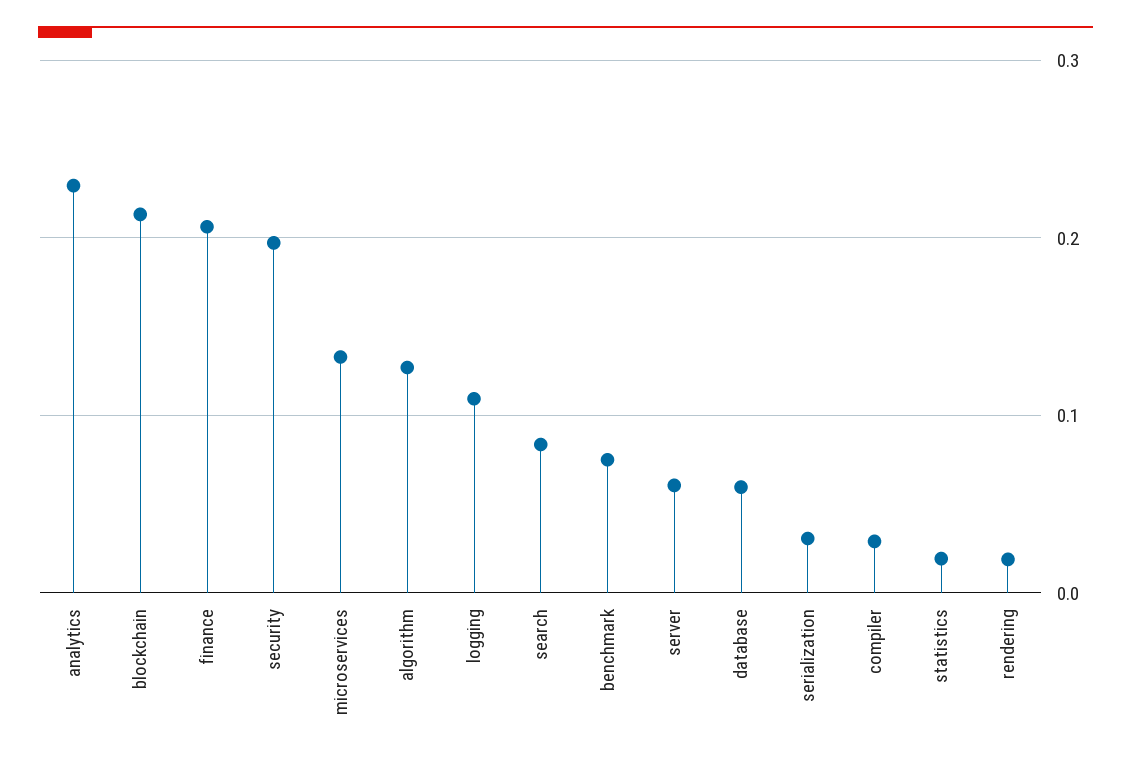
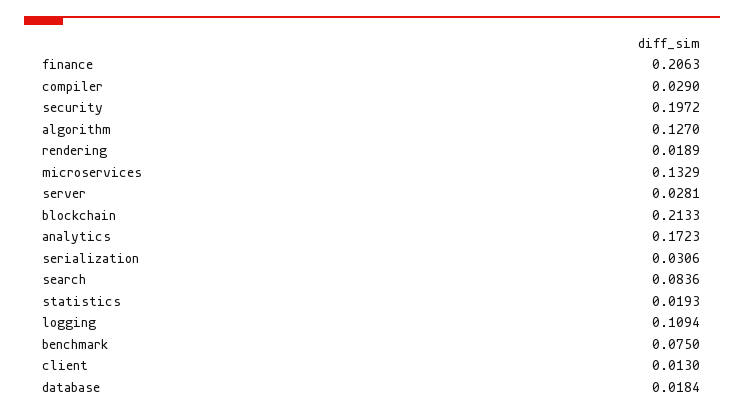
  {
-   "analytics": 0.23,
+   "analytics": 0.1723,
    "blockchain": 0.2133,
    "finance": 0.2063,
    "security": 0.1972,
    "microservices": 0.1329,
    "algorithm": 0.127,
    "logging": 0.1094,
    "search": 0.0836,
    "benchmark": 0.075,
-   "server": 0.06,
+   "server": 0.0281,
-   "database": 0.06,
+   "database": 0.0184,
    "serialization": 0.0306,
    "compiler": 0.029,
    "statistics": 0.0193,
-   "rendering": 0.0189
+   "rendering": 0.0189,
+   "client": 0.013
  }

